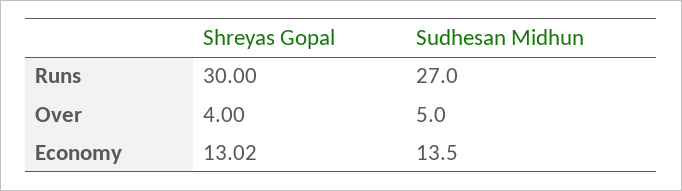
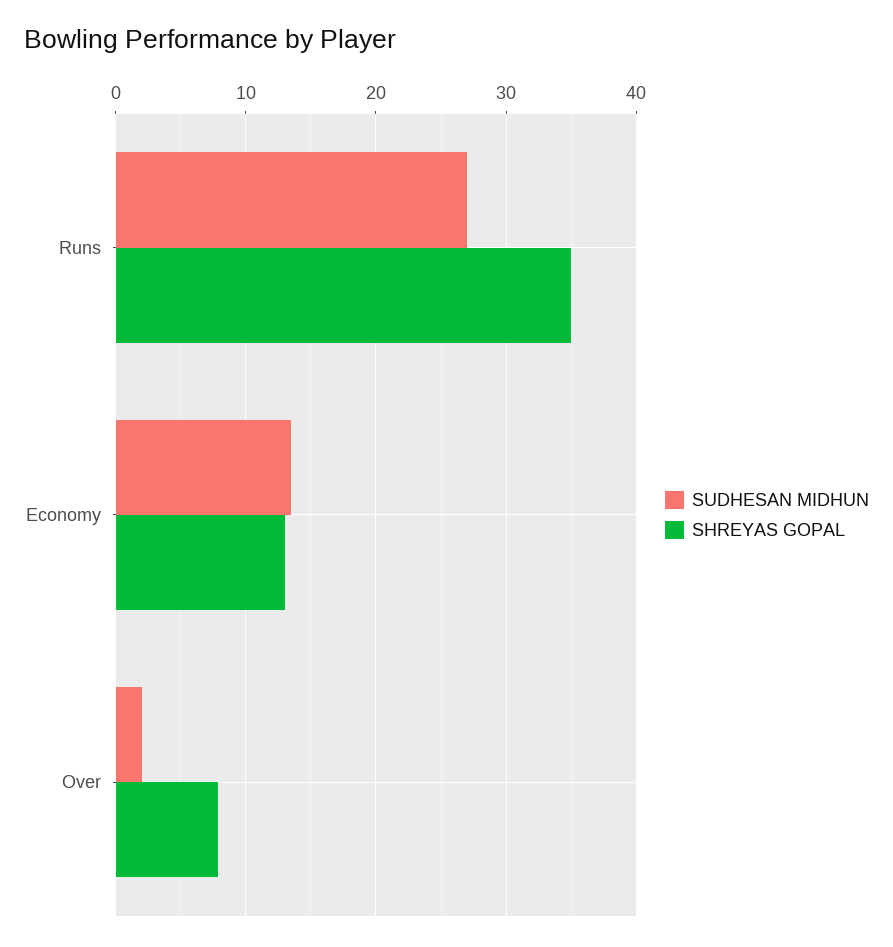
  {
    "Shreyas Gopal": {
-     "Runs": 30,
+     "Runs": 35,
-     "Over": 4,
+     "Over": 8,
      "Economy": 13.02
    },
    "Sudhesan Midhun": {
      "Runs": 27,
-     "Over": 5,
+     "Over": 2,
      "Economy": 13.5
    }
  }

